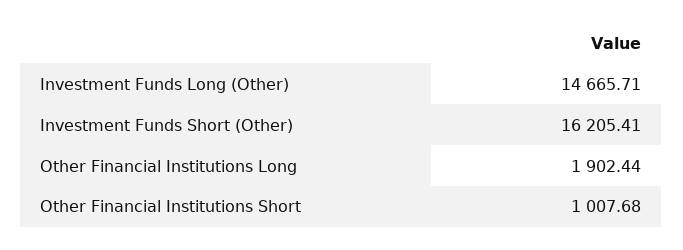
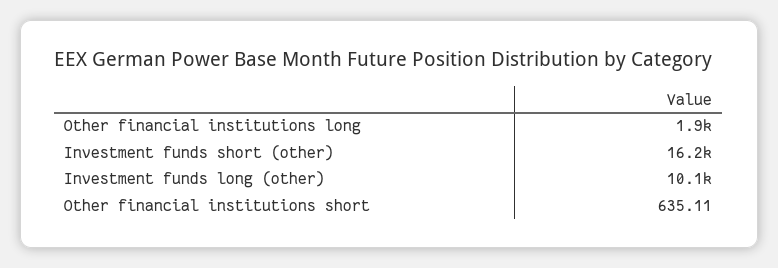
  {
-   "Investment Funds Long (Other)": 14665.71,
+   "Investment Funds Long (Other)": 10100,
    "Investment Funds Short (Other)": 16205.41,
    "Other Financial Institutions Long": 1902.44,
-   "Other Financial Institutions Short": 1007.68
+   "Other Financial Institutions Short": 635.11
  }

